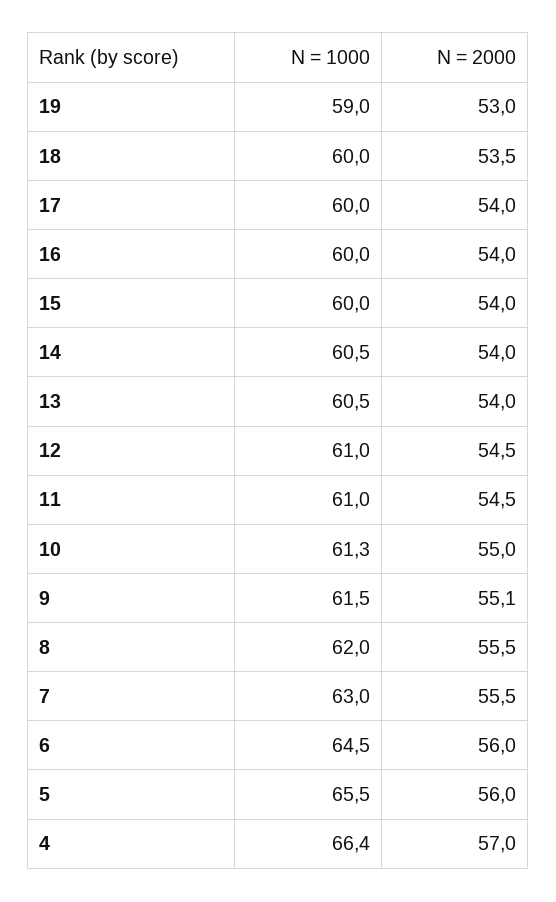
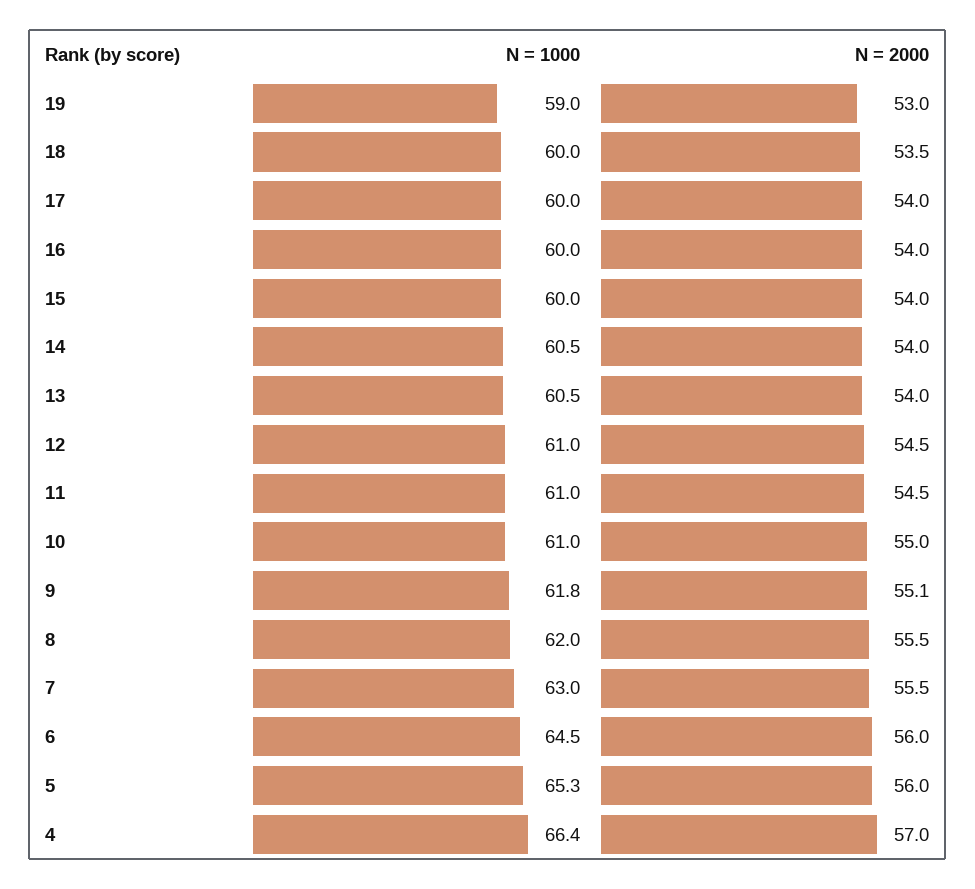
  {
    "N = 1000": {
      "19": 59,
      "18": 60,
      "17": 60,
      "16": 60,
      "15": 60,
      "14": 60.5,
      "13": 60.5,
      "12": 61,
      "11": 61,
-     "10": 61.3,
+     "10": 61,
-     "9": 61.5,
+     "9": 61.8,
      "8": 62,
      "7": 63,
      "6": 64.5,
-     "5": 65.5,
+     "5": 65.3,
      "4": 66.4
    },
    "N = 2000": {
      "19": 53,
      "18": 53.5,
      "17": 54,
      "16": 54,
      "15": 54,
      "14": 54,
      "13": 54,
      "12": 54.5,
      "11": 54.5,
      "10": 55,
      "9": 55.1,
      "8": 55.5,
      "7": 55.5,
      "6": 56,
      "5": 56,
      "4": 57
    }
  }

